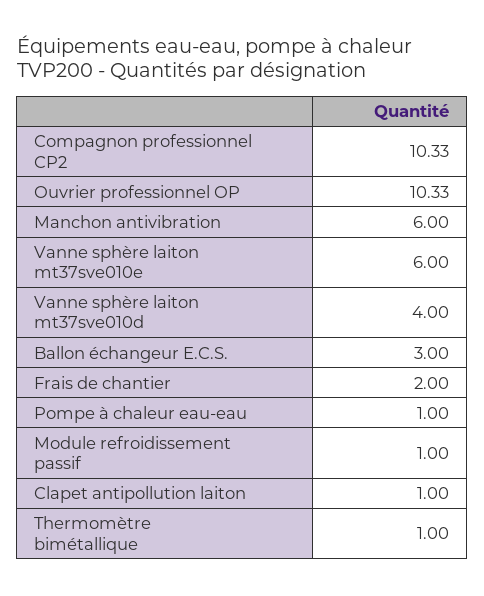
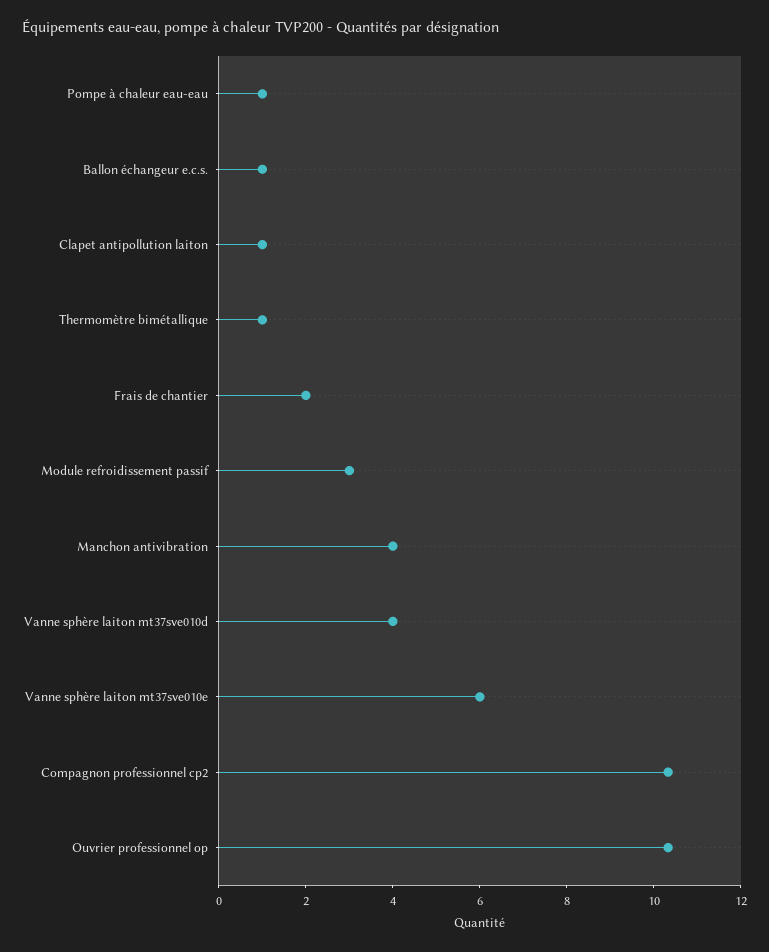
  {
    "Compagnon professionnel CP2": 10.33,
    "Ouvrier professionnel OP": 10.33,
-   "Manchon antivibration": 6,
+   "Manchon antivibration": 4,
    "Vanne sphère laiton mt37sve010e": 6,
    "Vanne sphère laiton mt37sve010d": 4,
-   "Ballon échangeur E.C.S.": 3,
+   "Ballon échangeur E.C.S.": 1,
    "Frais de chantier": 2,
    "Pompe à chaleur eau-eau": 1,
-   "Module refroidissement passif": 1,
+   "Module refroidissement passif": 3,
    "Clapet antipollution laiton": 1,
    "Thermomètre bimétallique": 1
  }

